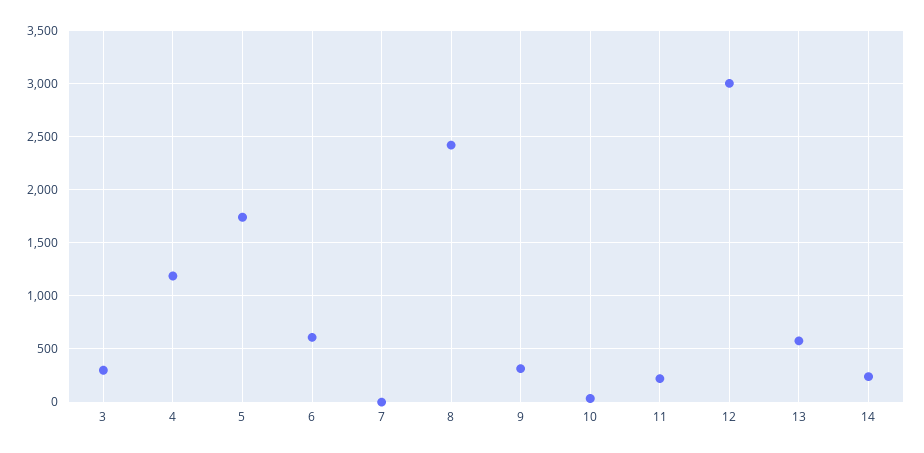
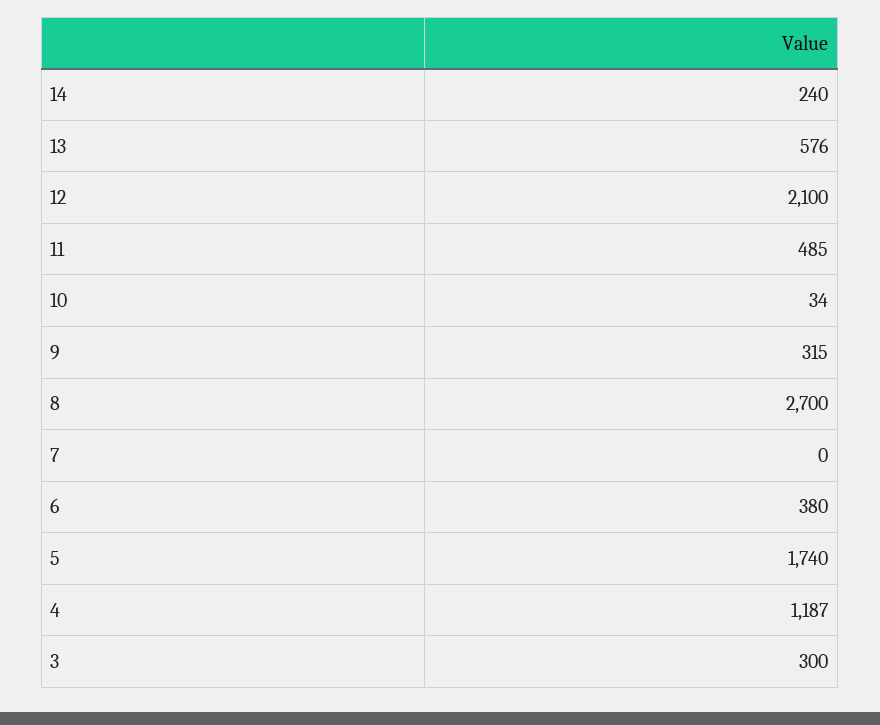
  {
    "3": 300,
    "4": 1187,
    "5": 1740,
-   "6": 600,
+   "6": 380,
    "7": 0,
-   "8": 2400,
+   "8": 2700,
    "9": 315,
    "10": 34,
-   "11": 200,
+   "11": 485,
-   "12": 3000,
+   "12": 2100,
    "13": 576,
    "14": 240
  }

